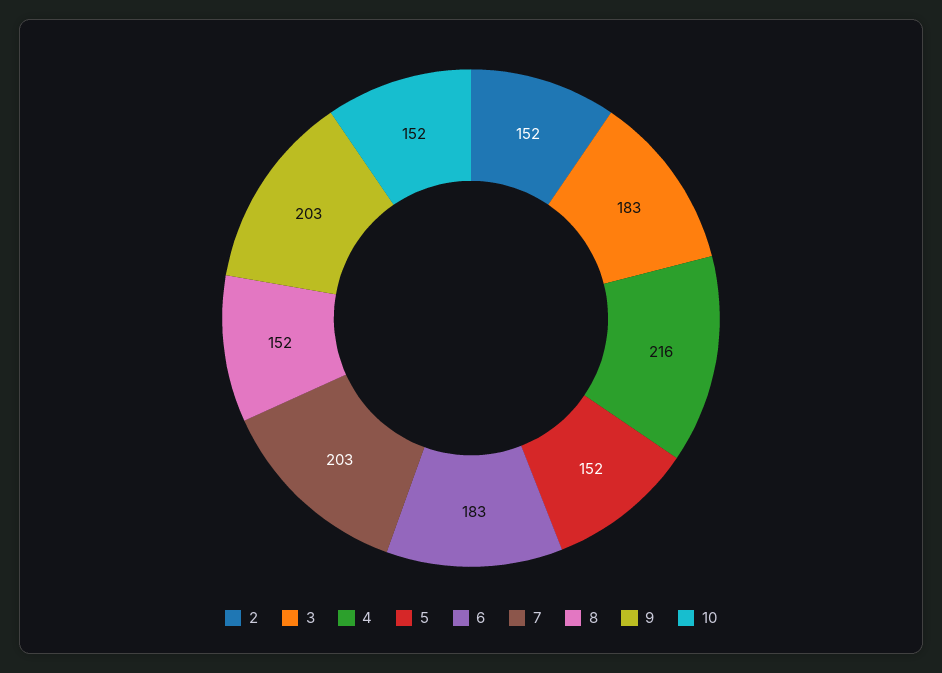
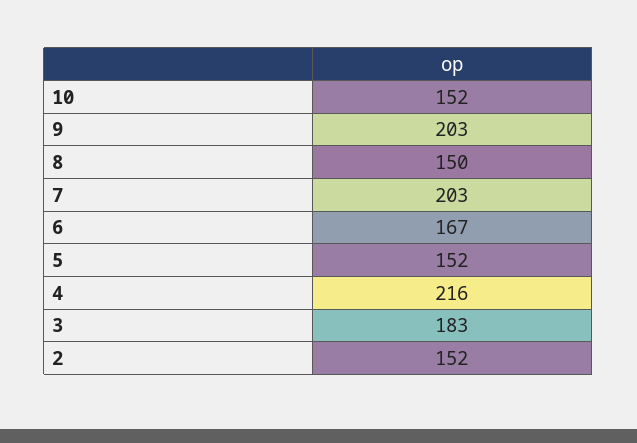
  {
    "2": 152,
    "3": 183,
    "4": 216,
    "5": 152,
-   "6": 183,
+   "6": 167,
    "7": 203,
-   "8": 152,
+   "8": 150,
    "9": 203,
    "10": 152
  }

